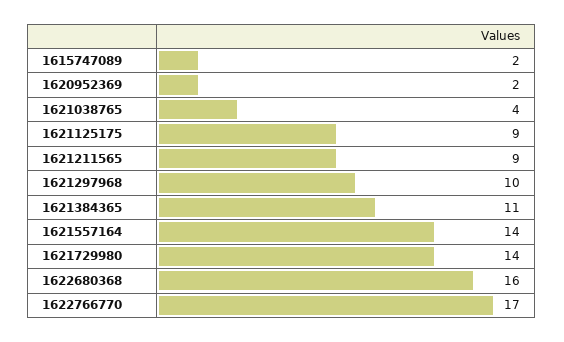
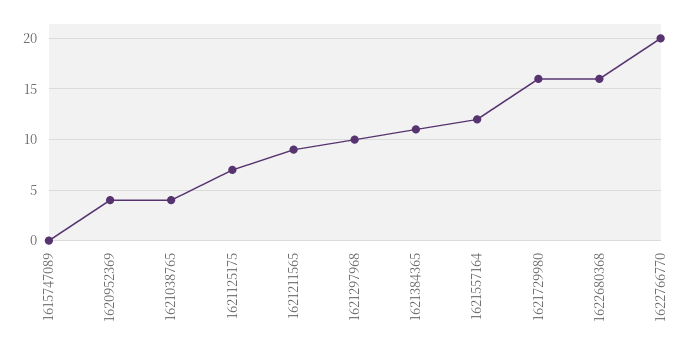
  {
-   "1615747089": 2,
+   "1615747089": 0,
-   "1620952369": 2,
+   "1620952369": 4,
    "1621038765": 4,
-   "1621125175": 9,
+   "1621125175": 7,
    "1621211565": 9,
    "1621297968": 10,
    "1621384365": 11,
-   "1621557164": 14,
+   "1621557164": 12,
-   "1621729980": 14,
+   "1621729980": 16,
    "1622680368": 16,
-   "1622766770": 17
+   "1622766770": 20
  }

